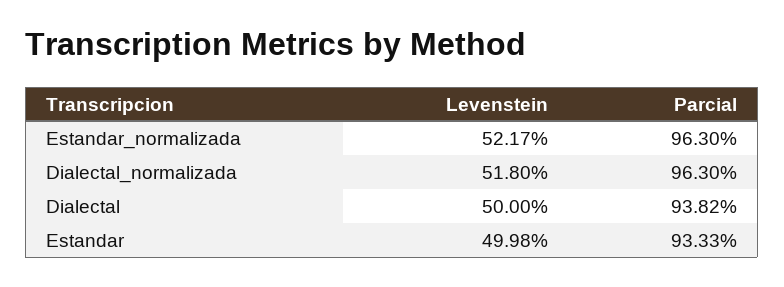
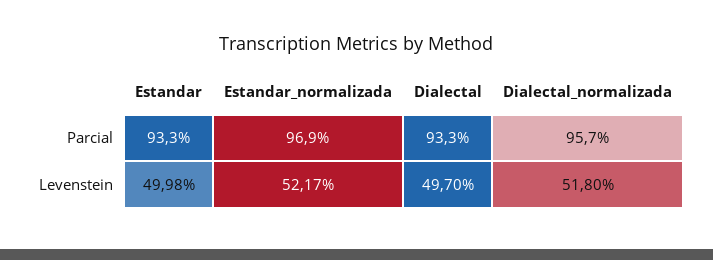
  {
    "Levenstein": {
      "Estandar_normalizada": 52.17,
      "Dialectal_normalizada": 51.8,
-     "Dialectal": 50,
+     "Dialectal": 49.7,
      "Estandar": 49.98
    },
    "Parcial": {
-     "Estandar_normalizada": 96.3,
+     "Estandar_normalizada": 96.9,
-     "Dialectal_normalizada": 96.3,
+     "Dialectal_normalizada": 95.7,
-     "Dialectal": 93.82,
+     "Dialectal": 93.3,
      "Estandar": 93.33
    }
  }

